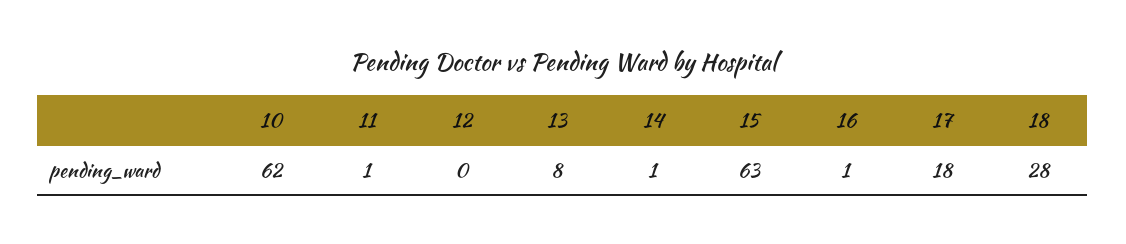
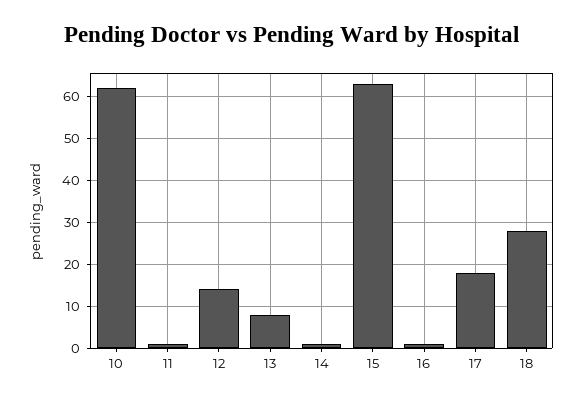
  {
    "10": 62,
    "11": 1,
-   "12": 0,
+   "12": 15,
    "13": 8,
    "14": 1,
    "15": 63,
    "16": 1,
    "17": 18,
    "18": 28
  }

